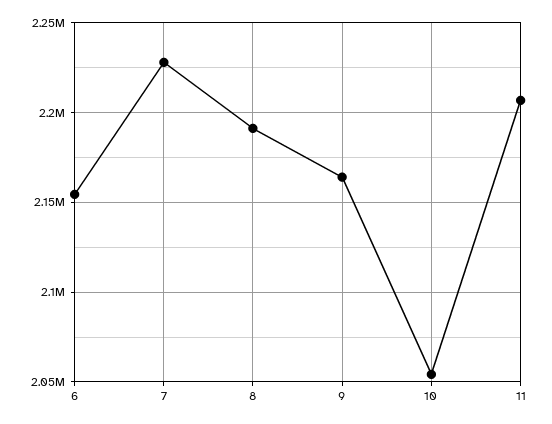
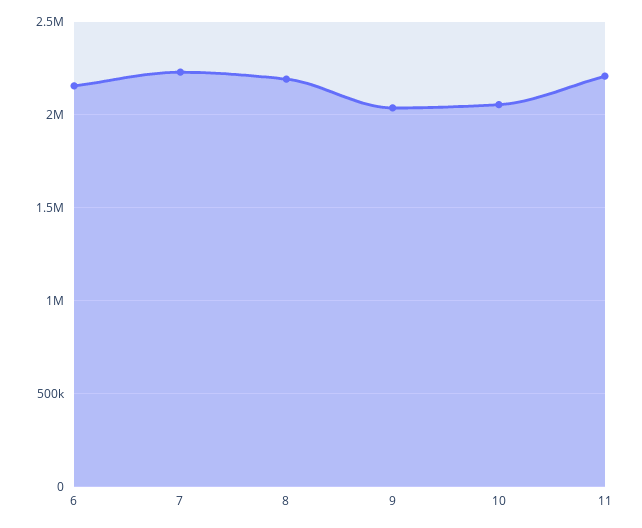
  {
    "6": 2155000,
    "7": 2230000,
    "8": 2190000,
-   "9": 2165000,
+   "9": 2050000,
    "10": 2055000,
    "11": 2205000
  }

